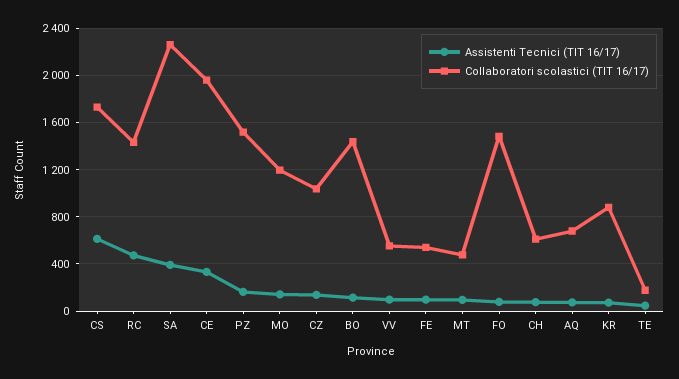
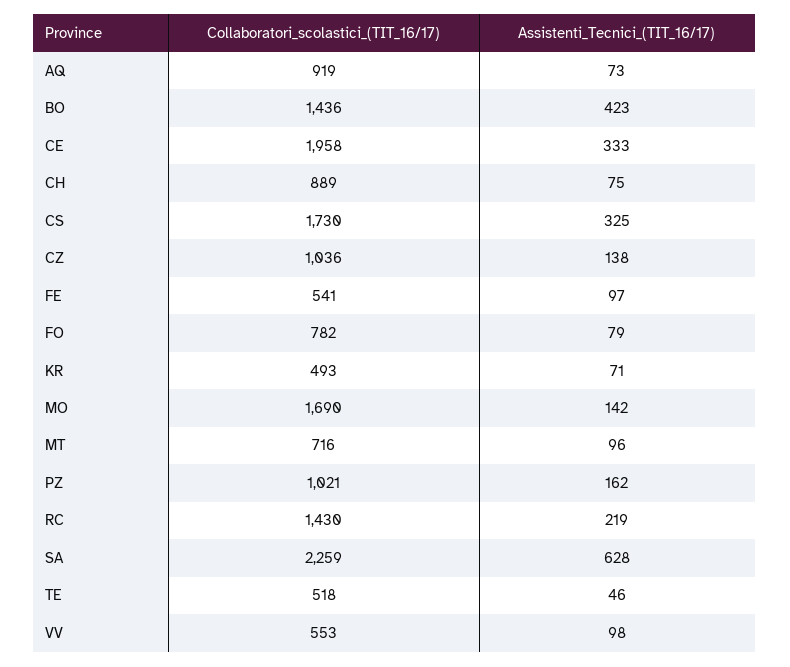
  {
    "Assistenti Tecnici (TIT 16/17)": {
-     "CS": 600,
+     "CS": 325,
-     "RC": 500,
+     "RC": 219,
-     "SA": 400,
+     "SA": 628,
      "CE": 333,
      "PZ": 162,
      "MO": 142,
      "CZ": 138,
-     "BO": 100,
+     "BO": 423,
      "VV": 98,
      "FE": 97,
      "MT": 96,
      "FO": 79,
      "CH": 75,
      "AQ": 73,
      "KR": 71,
      "TE": 46
    },
    "Collaboratori scolastici (TIT 16/17)": {
      "CS": 1730,
      "RC": 1430,
      "SA": 2259,
      "CE": 1958,
-     "PZ": 1500,
+     "PZ": 1021,
-     "MO": 1200,
+     "MO": 1690,
      "CZ": 1036,
      "BO": 1436,
      "VV": 553,
      "FE": 541,
-     "MT": 500,
+     "MT": 716,
-     "FO": 1500,
+     "FO": 782,
-     "CH": 600,
+     "CH": 889,
-     "AQ": 700,
+     "AQ": 919,
-     "KR": 900,
+     "KR": 493,
-     "TE": 200
+     "TE": 518
    }
  }

